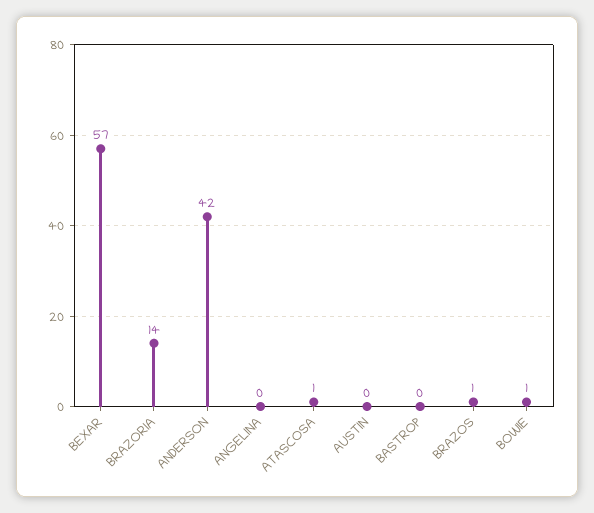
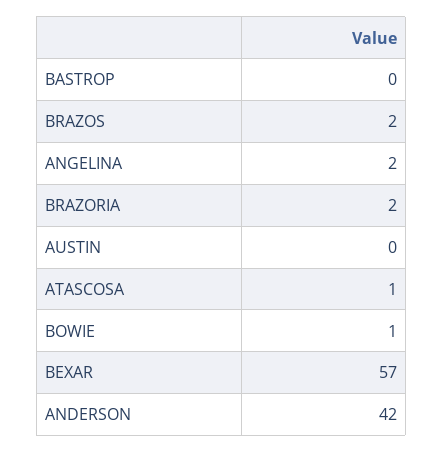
  {
    "BEXAR": 57,
-   "BRAZORIA": 14,
+   "BRAZORIA": 2,
    "ANDERSON": 42,
-   "ANGELINA": 0,
+   "ANGELINA": 2,
    "ATASCOSA": 1,
    "AUSTIN": 0,
    "BASTROP": 0,
-   "BRAZOS": 1,
+   "BRAZOS": 2,
    "BOWIE": 1
  }

